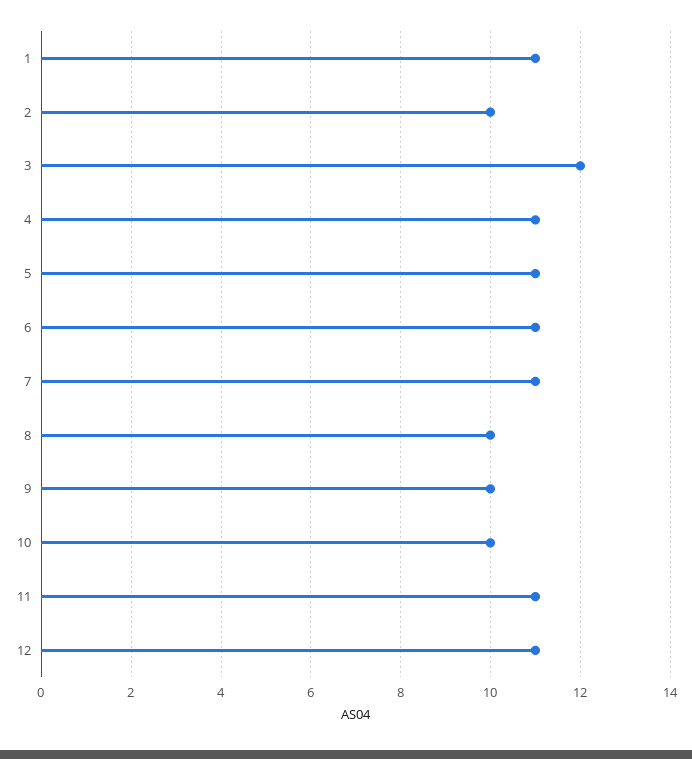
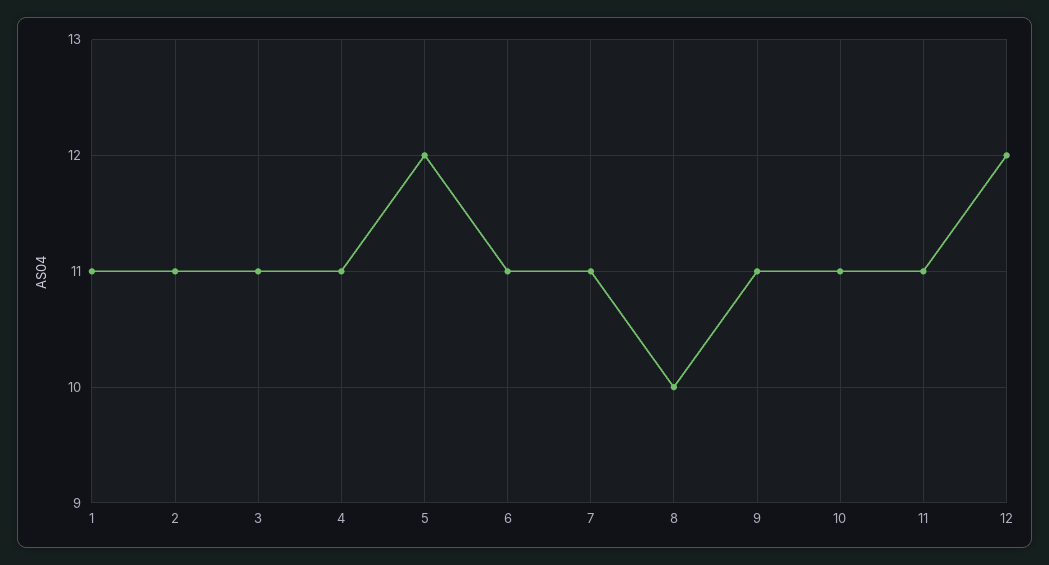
  {
    "1": 11,
-   "2": 10,
+   "2": 11,
-   "3": 12,
+   "3": 11,
    "4": 11,
-   "5": 11,
+   "5": 12,
    "6": 11,
    "7": 11,
    "8": 10,
-   "9": 10,
+   "9": 11,
-   "10": 10,
+   "10": 11,
    "11": 11,
-   "12": 11
+   "12": 12
  }

